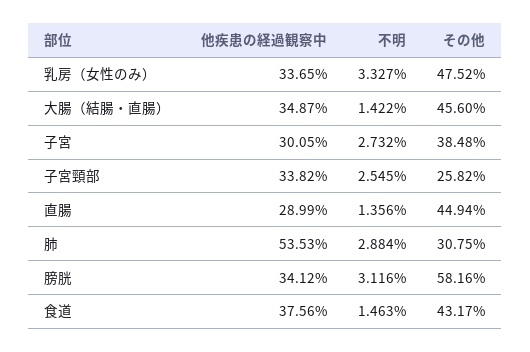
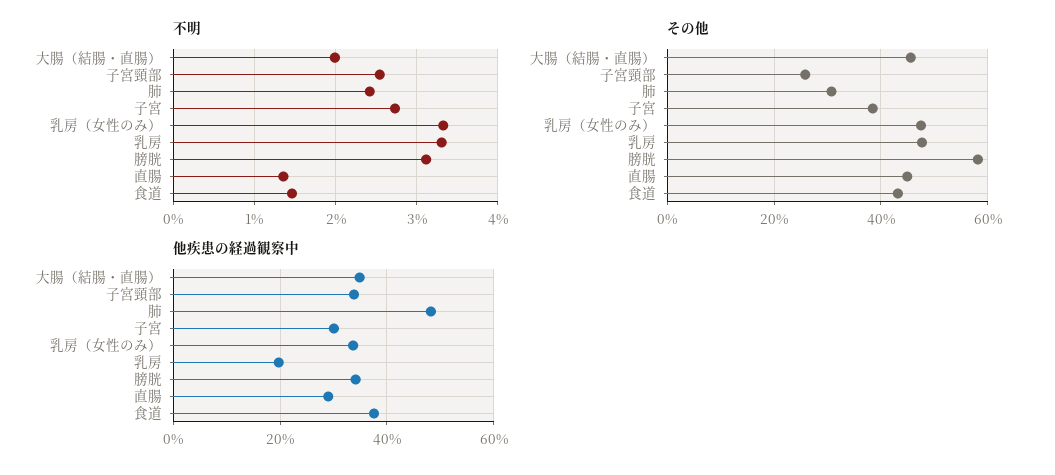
  {
    "他疾患の経過観察中": {
      "乳房（女性のみ）": 33.65,
      "大腸（結腸・直腸）": 34.87,
      "子宮": 30.05,
      "子宮頸部": 33.82,
      "直腸": 28.99,
-     "肺": 53.53,
+     "肺": 48,
      "膀胱": 34.12,
-     "食道": 37.56
+     "食道": 37.56,
+     "乳房": 20
    },
    "不明": {
      "乳房（女性のみ）": 3.327,
-     "大腸（結腸・直腸）": 1.422,
+     "大腸（結腸・直腸）": 2,
      "子宮": 2.732,
      "子宮頸部": 2.545,
      "直腸": 1.356,
-     "肺": 2.884,
+     "肺": 2.4,
      "膀胱": 3.116,
-     "食道": 1.463
+     "食道": 1.463,
+     "乳房": 3.3
    },
    "その他": {
      "乳房（女性のみ）": 47.52,
      "大腸（結腸・直腸）": 45.6,
      "子宮": 38.48,
      "子宮頸部": 25.82,
      "直腸": 44.94,
      "肺": 30.75,
      "膀胱": 58.16,
-     "食道": 43.17
+     "食道": 43.17,
+     "乳房": 48
    }
  }

